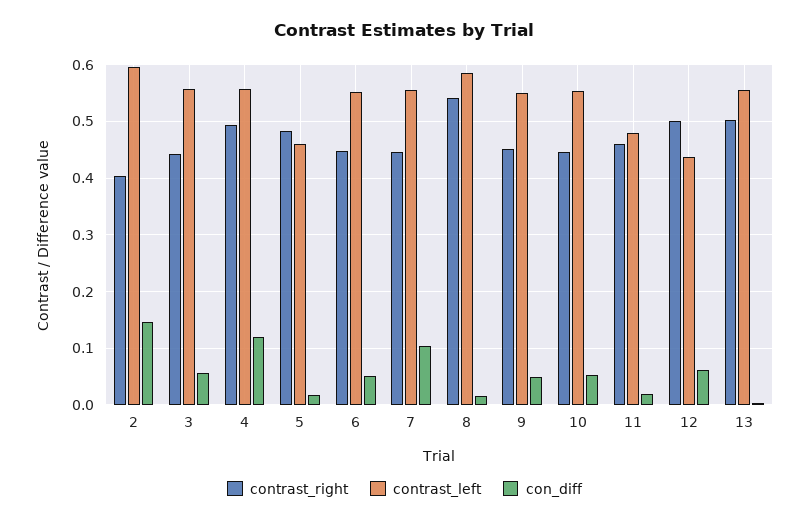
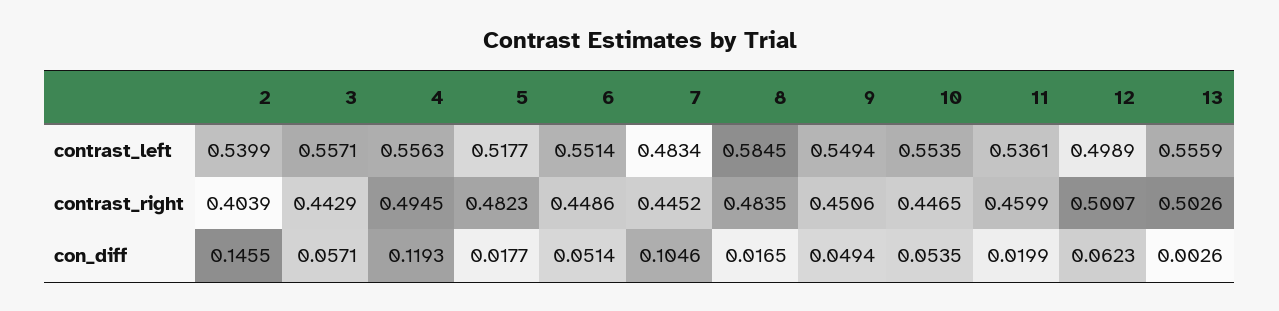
  {
    "contrast_right": {
      "2": 0.4039,
      "3": 0.4429,
      "4": 0.4945,
      "5": 0.4823,
      "6": 0.4486,
      "7": 0.4452,
-     "8": 0.54,
+     "8": 0.4835,
      "9": 0.4506,
      "10": 0.4465,
      "11": 0.4599,
      "12": 0.5007,
      "13": 0.5026
    },
    "contrast_left": {
-     "2": 0.6,
+     "2": 0.5399,
      "3": 0.5571,
      "4": 0.5563,
-     "5": 0.46,
+     "5": 0.5177,
      "6": 0.5514,
-     "7": 0.56,
+     "7": 0.4834,
      "8": 0.5845,
      "9": 0.5494,
      "10": 0.5535,
-     "11": 0.48,
+     "11": 0.5361,
-     "12": 0.44,
+     "12": 0.4989,
      "13": 0.5559
    },
    "con_diff": {
      "2": 0.1455,
      "3": 0.0571,
      "4": 0.1193,
      "5": 0.0177,
      "6": 0.0514,
      "7": 0.1046,
      "8": 0.0165,
      "9": 0.0494,
      "10": 0.0535,
      "11": 0.0199,
      "12": 0.0623,
      "13": 0.0026
    }
  }

